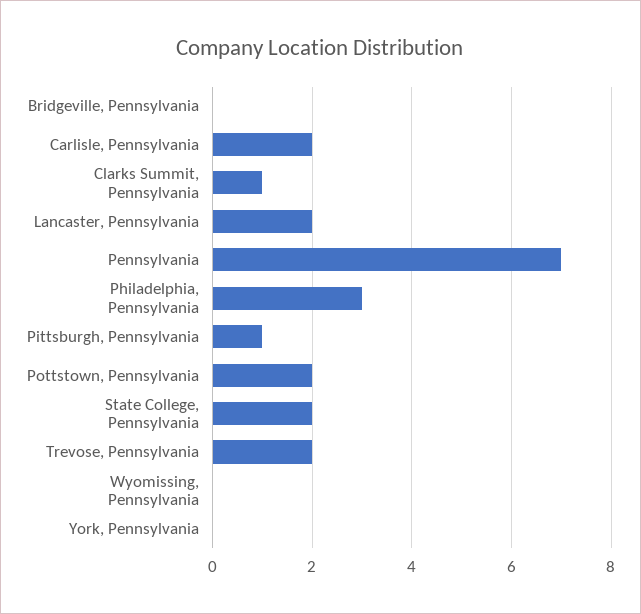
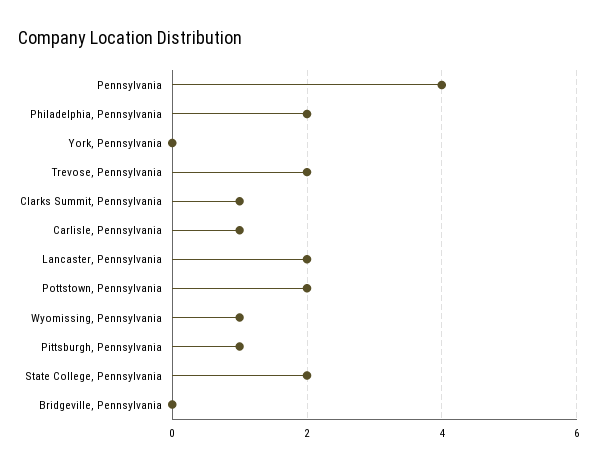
  {
    "Bridgeville, Pennsylvania": 0,
-   "Carlisle, Pennsylvania": 2,
+   "Carlisle, Pennsylvania": 1,
    "Clarks Summit, Pennsylvania": 1,
    "Lancaster, Pennsylvania": 2,
-   "Pennsylvania": 7,
+   "Pennsylvania": 4,
-   "Philadelphia, Pennsylvania": 3,
+   "Philadelphia, Pennsylvania": 2,
    "Pittsburgh, Pennsylvania": 1,
    "Pottstown, Pennsylvania": 2,
    "State College, Pennsylvania": 2,
    "Trevose, Pennsylvania": 2,
-   "Wyomissing, Pennsylvania": 0,
+   "Wyomissing, Pennsylvania": 1,
    "York, Pennsylvania": 0
  }

